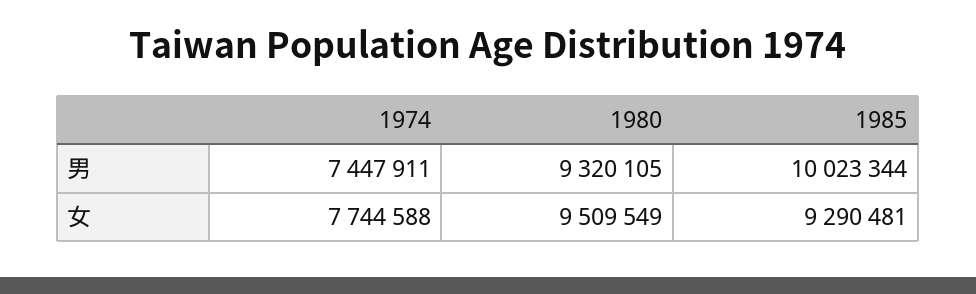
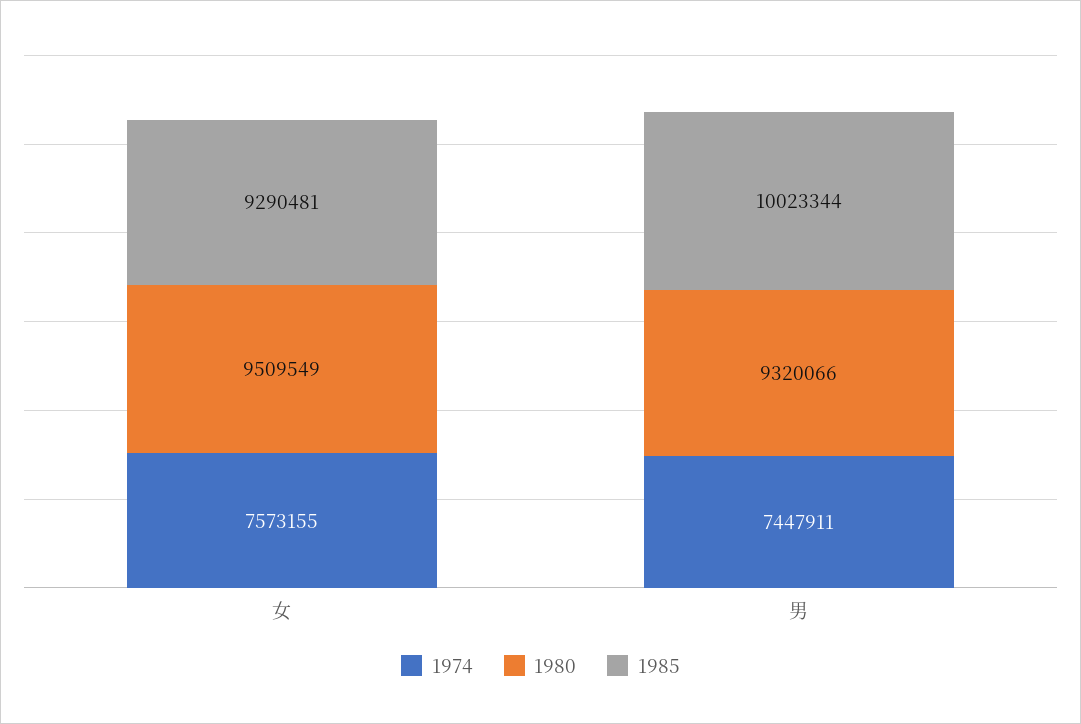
  {
    "1974": {
      "男": 7447911,
-     "女": 7744588
+     "女": 7573155
    },
    "1980": {
-     "男": 9320105,
+     "男": 9320066,
      "女": 9509549
    },
    "1985": {
      "男": 10023344,
      "女": 9290481
    }
  }

